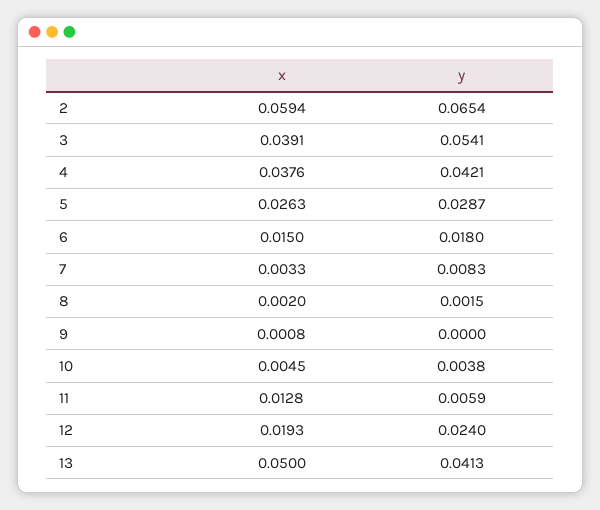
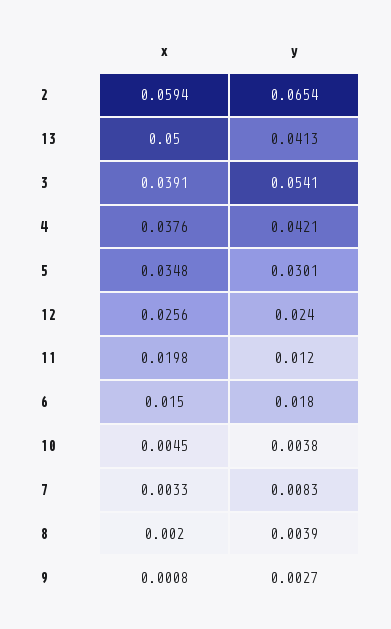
  {
    "x": {
      "2": 0.0594,
      "3": 0.0391,
      "4": 0.0376,
-     "5": 0.0263,
+     "5": 0.0348,
      "6": 0.015,
      "7": 0.0033,
      "8": 0.002,
      "9": 0.0008,
      "10": 0.0045,
-     "11": 0.0128,
+     "11": 0.0198,
-     "12": 0.0193,
+     "12": 0.0256,
      "13": 0.05
    },
    "y": {
      "2": 0.0654,
      "3": 0.0541,
      "4": 0.0421,
-     "5": 0.0287,
+     "5": 0.0301,
      "6": 0.018,
      "7": 0.0083,
-     "8": 0.0015,
+     "8": 0.0039,
-     "9": 0,
+     "9": 0.0027,
      "10": 0.0038,
-     "11": 0.0059,
+     "11": 0.012,
      "12": 0.024,
      "13": 0.0413
    }
  }

